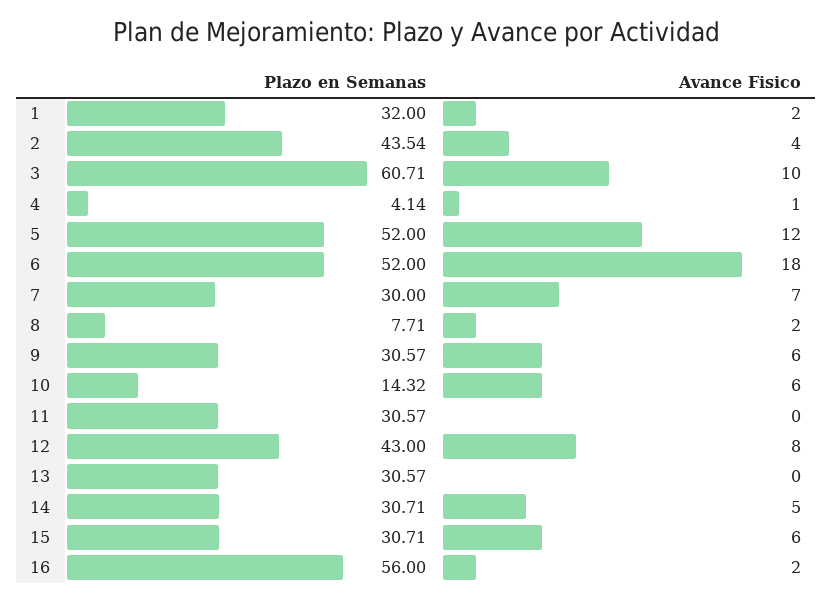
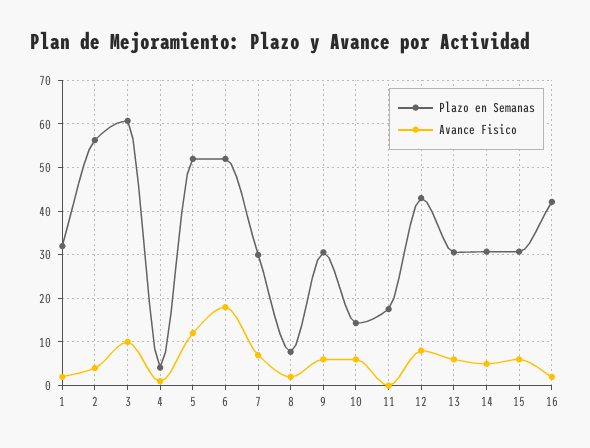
  {
    "Plazo en Semanas": {
      "1": 32,
-     "2": 43.54,
+     "2": 56,
      "3": 60.71,
      "4": 4.14,
      "5": 52,
      "6": 52,
      "7": 30,
      "8": 7.71,
      "9": 30.57,
      "10": 14.32,
-     "11": 30.57,
+     "11": 18,
      "12": 43,
      "13": 30.57,
      "14": 30.71,
      "15": 30.71,
-     "16": 56
+     "16": 42
    },
    "Avance Fisico": {
      "1": 2,
      "2": 4,
      "3": 10,
      "4": 1,
      "5": 12,
      "6": 18,
      "7": 7,
      "8": 2,
      "9": 6,
      "10": 6,
      "11": 0,
      "12": 8,
-     "13": 0,
+     "13": 6,
      "14": 5,
      "15": 6,
      "16": 2
    }
  }

